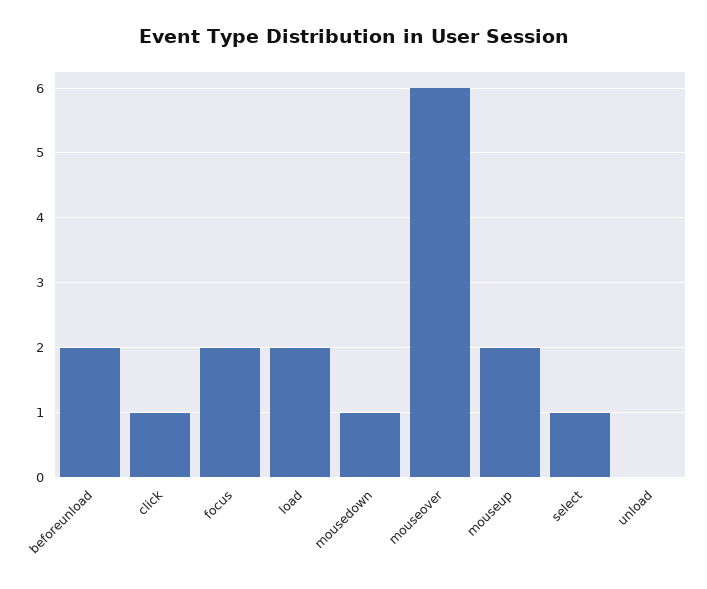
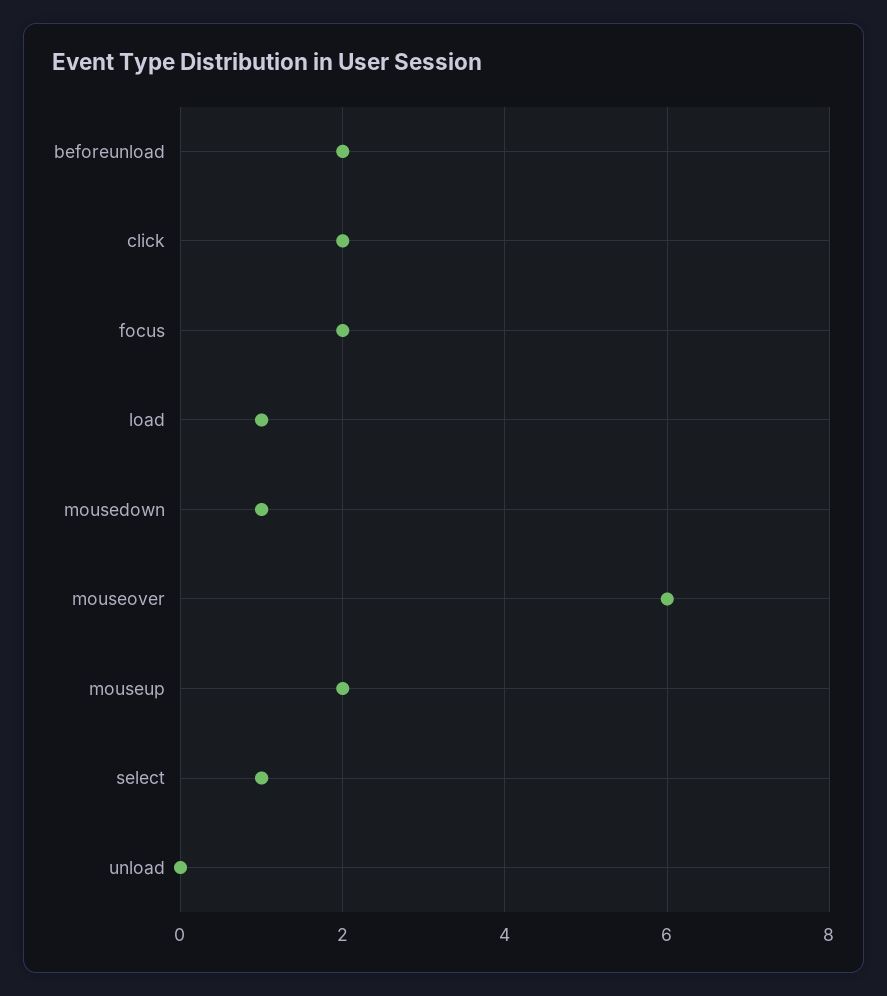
  {
    "beforeunload": 2,
-   "click": 1,
+   "click": 2,
    "focus": 2,
-   "load": 2,
+   "load": 1,
    "mousedown": 1,
    "mouseover": 6,
    "mouseup": 2,
    "select": 1,
    "unload": 0
  }

